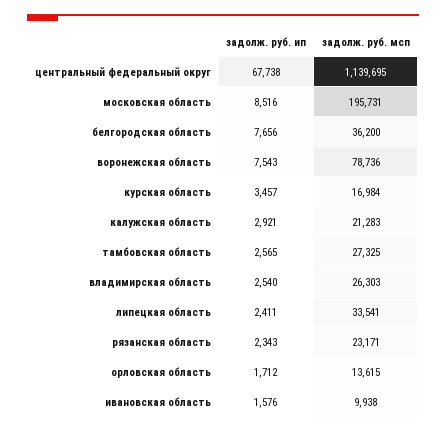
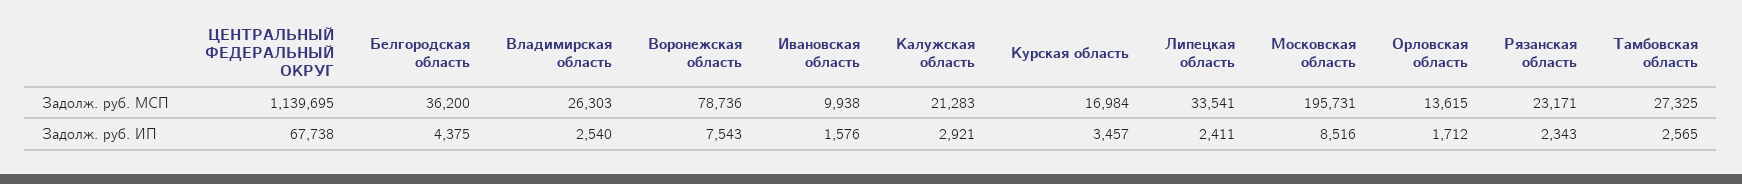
  {
    "задолж. руб. ип": {
      "центральный федеральный округ": 67738,
      "московская область": 8516,
-     "белгородская область": 7656,
+     "белгородская область": 4375,
      "воронежская область": 7543,
      "курская область": 3457,
      "калужская область": 2921,
      "тамбовская область": 2565,
      "владимирская область": 2540,
      "липецкая область": 2411,
      "рязанская область": 2343,
      "орловская область": 1712,
      "ивановская область": 1576
    },
    "задолж. руб. мсп": {
      "центральный федеральный округ": 1139695,
      "московская область": 195731,
      "белгородская область": 36200,
      "воронежская область": 78736,
      "курская область": 16984,
      "калужская область": 21283,
      "тамбовская область": 27325,
      "владимирская область": 26303,
      "липецкая область": 33541,
      "рязанская область": 23171,
      "орловская область": 13615,
      "ивановская область": 9938
    }
  }

